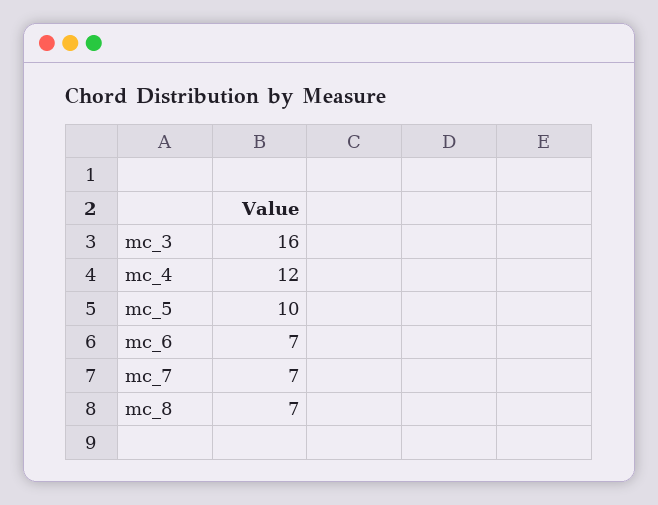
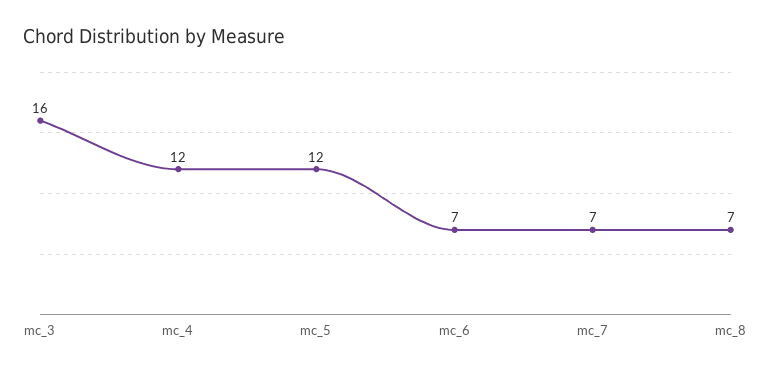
  {
    "mc_3": 16,
    "mc_4": 12,
-   "mc_5": 10,
+   "mc_5": 12,
    "mc_6": 7,
    "mc_7": 7,
    "mc_8": 7
  }

